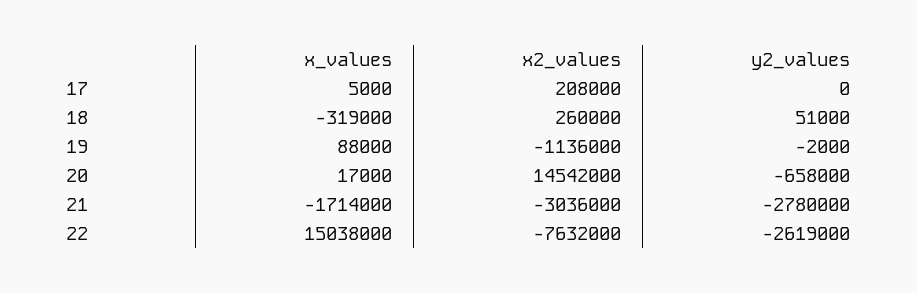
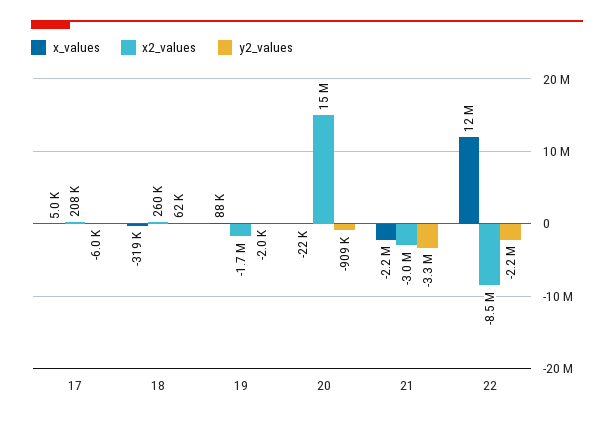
  {
    "x_values": {
      "17": 5000,
      "18": -319000,
      "19": 88000,
-     "20": 17000,
+     "20": -22000,
-     "21": -1714000,
+     "21": -2200000,
-     "22": 15038000
+     "22": 12000000
    },
    "x2_values": {
      "17": 208000,
      "18": 260000,
-     "19": -1136000,
+     "19": -1700000,
      "20": 14542000,
      "21": -3036000,
-     "22": -7632000
+     "22": -8500000
    },
    "y2_values": {
-     "17": 0,
+     "17": -6000,
-     "18": 51000,
+     "18": 62000,
      "19": -2000,
-     "20": -658000,
+     "20": -909000,
-     "21": -2780000,
+     "21": -3300000,
-     "22": -2619000
+     "22": -2200000
    }
  }

